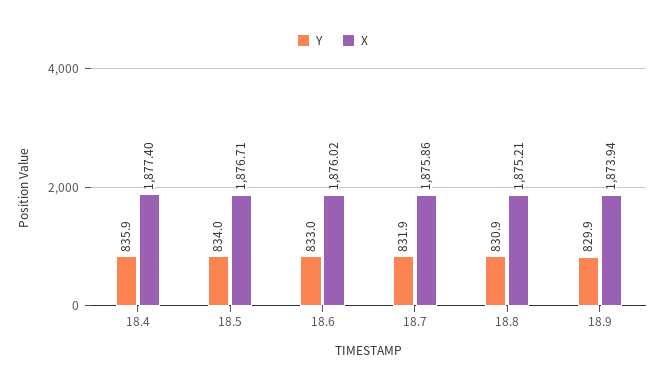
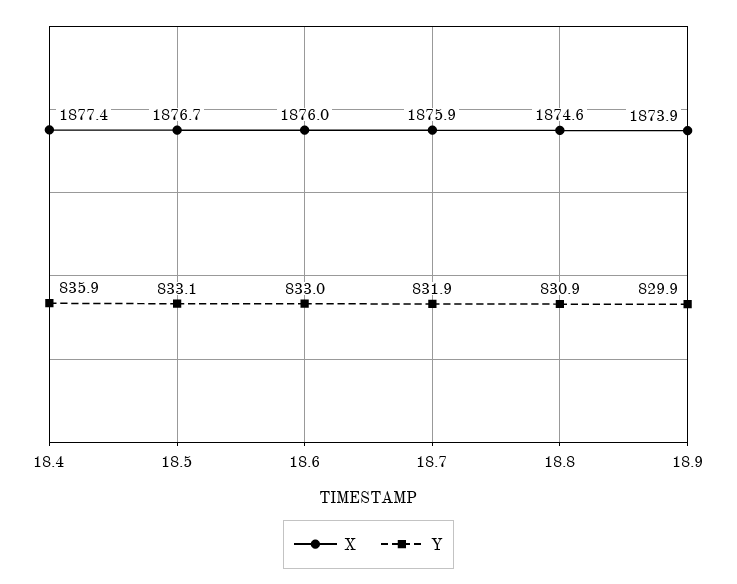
  {
    "Y": {
      "18.4": 835.9,
-     "18.5": 834,
+     "18.5": 833.1,
      "18.6": 833,
      "18.7": 831.9,
      "18.8": 830.9,
      "18.9": 829.9
    },
    "X": {
      "18.4": 1877.4,
      "18.5": 1876.71,
      "18.6": 1876.02,
      "18.7": 1875.86,
-     "18.8": 1875.21,
+     "18.8": 1874.6,
      "18.9": 1873.94
    }
  }

